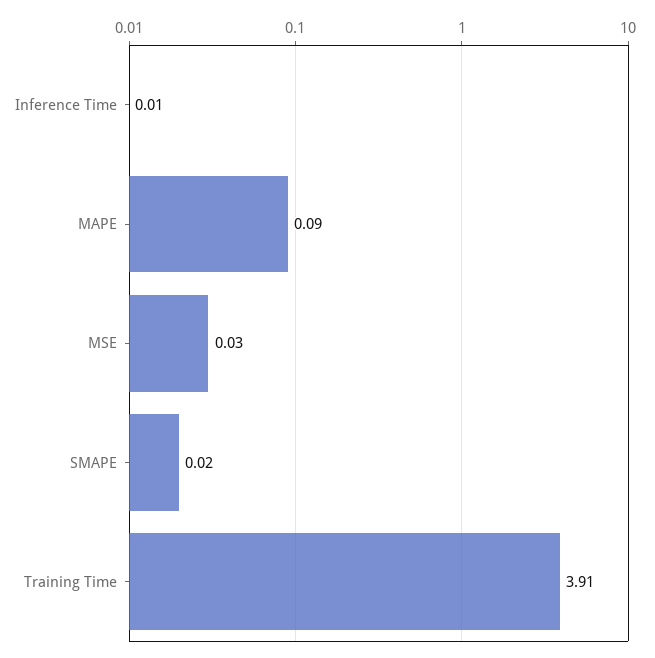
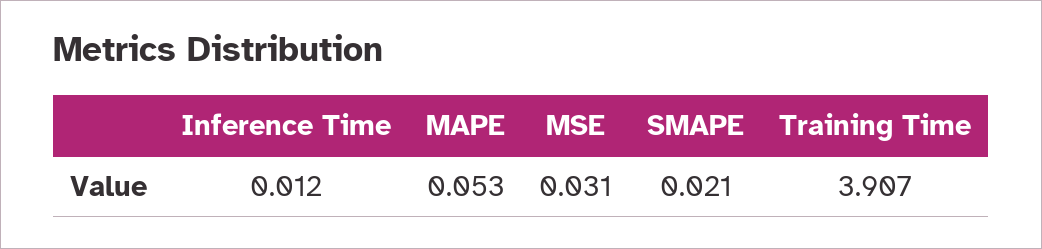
  {
    "Inference Time": 0.012,
-   "MAPE": 0.09,
+   "MAPE": 0.053,
    "MSE": 0.031,
    "SMAPE": 0.021,
    "Training Time": 3.907
  }

